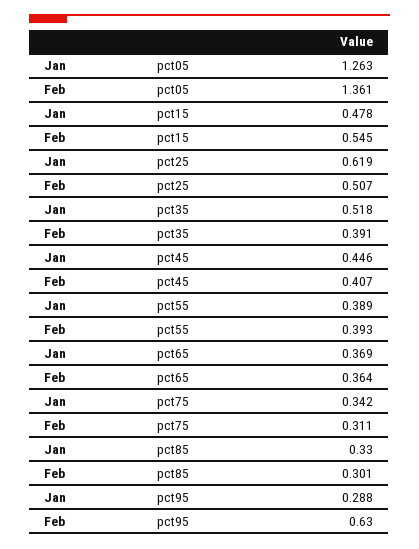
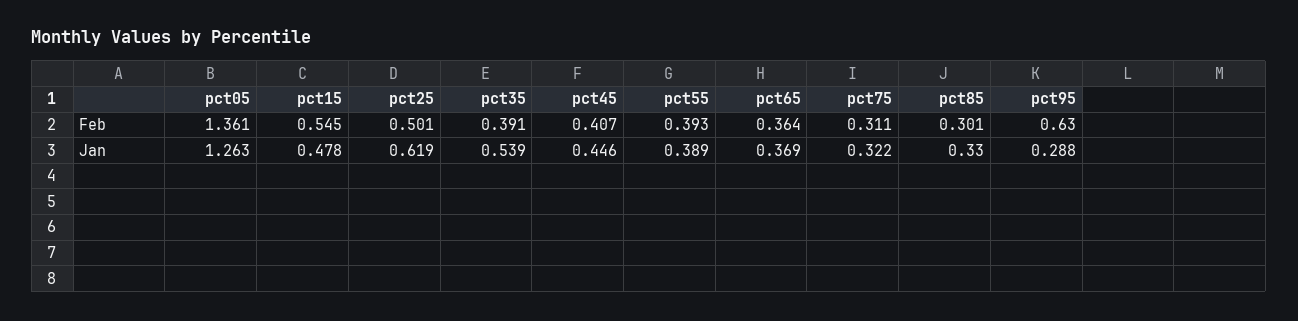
  {
    "Jan": {
      "pct05": 1.263,
      "pct15": 0.478,
      "pct25": 0.619,
-     "pct35": 0.518,
+     "pct35": 0.539,
      "pct45": 0.446,
      "pct55": 0.389,
      "pct65": 0.369,
-     "pct75": 0.342,
+     "pct75": 0.322,
      "pct85": 0.33,
      "pct95": 0.288
    },
    "Feb": {
      "pct05": 1.361,
      "pct15": 0.545,
-     "pct25": 0.507,
+     "pct25": 0.501,
      "pct35": 0.391,
      "pct45": 0.407,
      "pct55": 0.393,
      "pct65": 0.364,
      "pct75": 0.311,
      "pct85": 0.301,
      "pct95": 0.63
    }
  }

